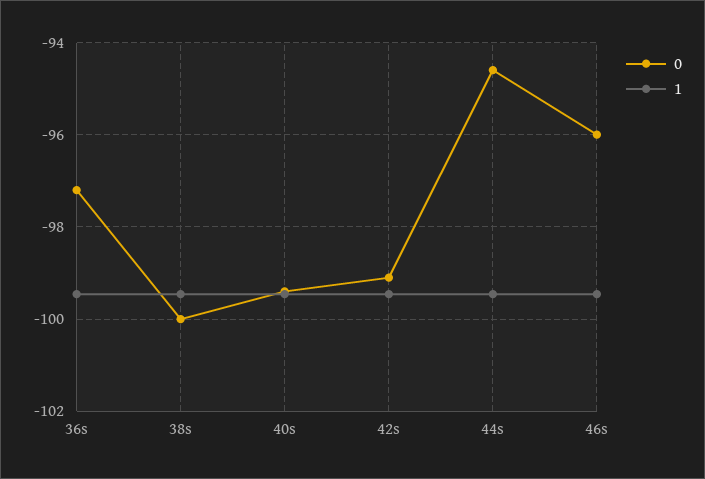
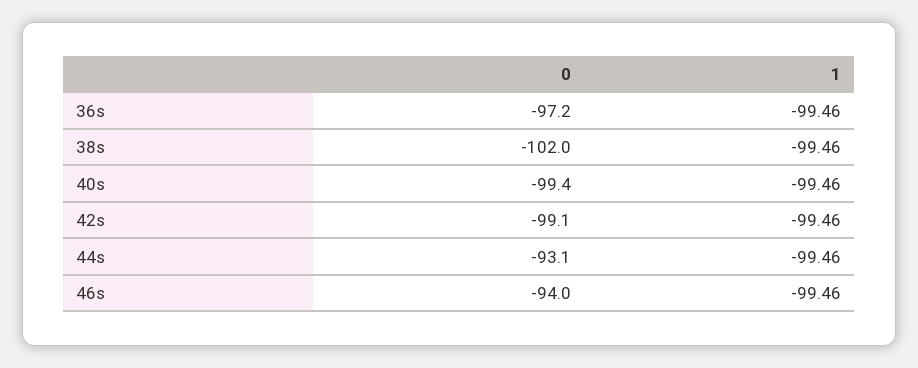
  {
    "0": {
      "36s": -97.2,
-     "38s": -100,
+     "38s": -102,
      "40s": -99.4,
      "42s": -99.1,
-     "44s": -94.6,
+     "44s": -93.1,
-     "46s": -96
+     "46s": -94
    },
    "1": {
      "36s": -99.46,
      "38s": -99.46,
      "40s": -99.46,
      "42s": -99.46,
      "44s": -99.46,
      "46s": -99.46
    }
  }

